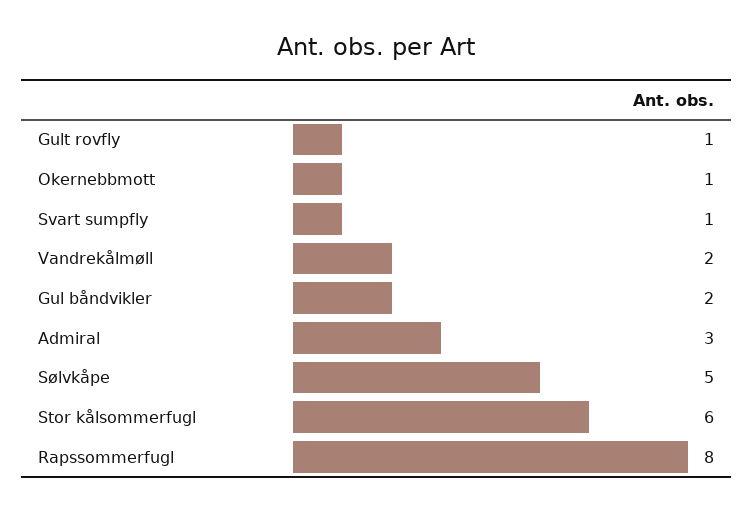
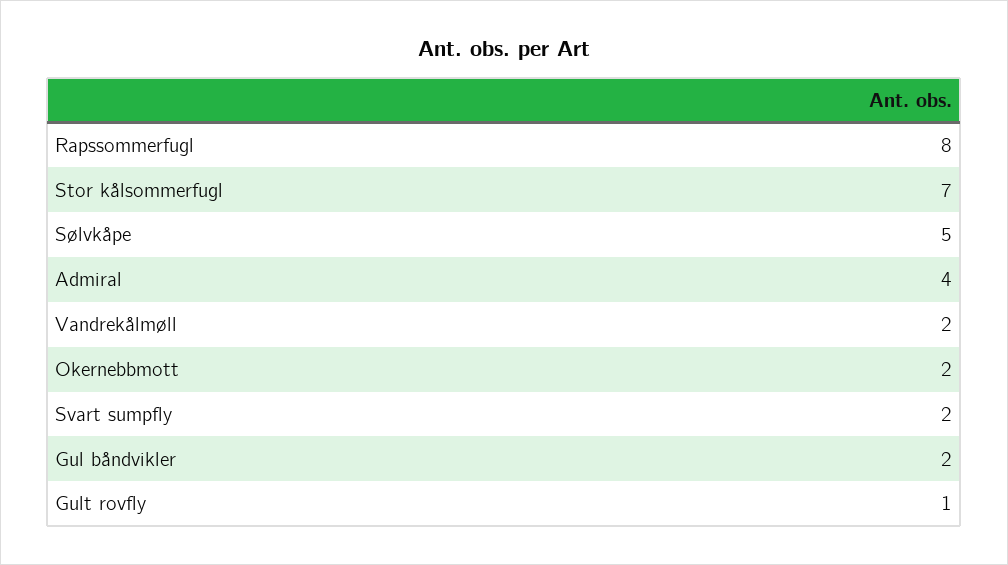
  {
    "Gult rovfly": 1,
-   "Okernebbmott": 1,
+   "Okernebbmott": 2,
-   "Svart sumpfly": 1,
+   "Svart sumpfly": 2,
    "Vandrekålmøll": 2,
    "Gul båndvikler": 2,
-   "Admiral": 3,
+   "Admiral": 4,
    "Sølvkåpe": 5,
-   "Stor kålsommerfugl": 6,
+   "Stor kålsommerfugl": 7,
    "Rapssommerfugl": 8
  }

